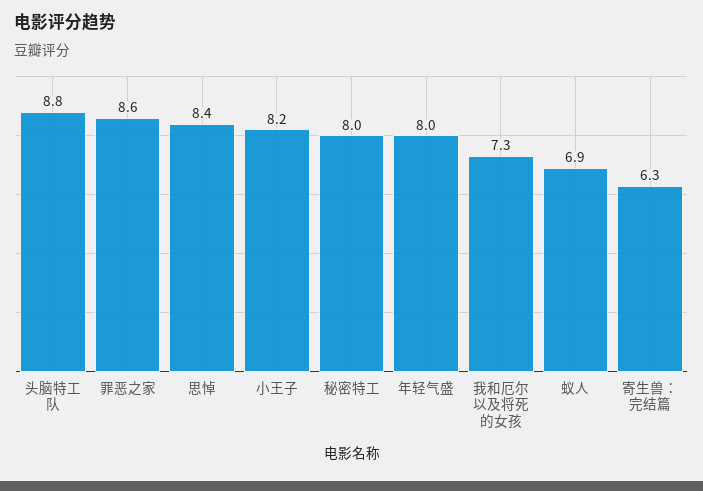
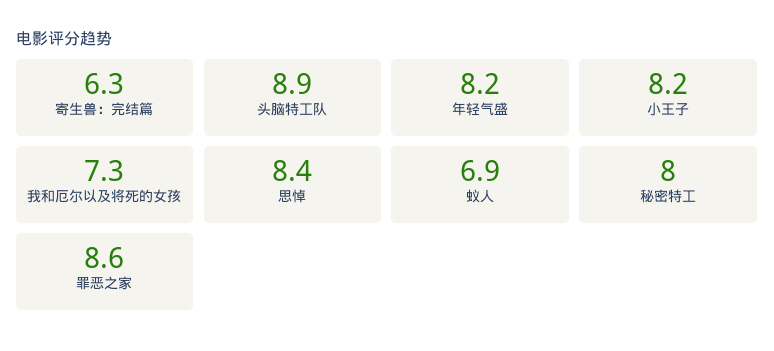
  {
-   "头脑特工队": 8.8,
+   "头脑特工队": 8.9,
    "罪恶之家": 8.6,
    "思悼": 8.4,
    "小王子": 8.2,
    "秘密特工": 8,
-   "年轻气盛": 8,
+   "年轻气盛": 8.2,
    "我和厄尔以及将死的女孩": 7.3,
    "蚁人": 6.9,
    "寄生兽：完结篇": 6.3
  }

